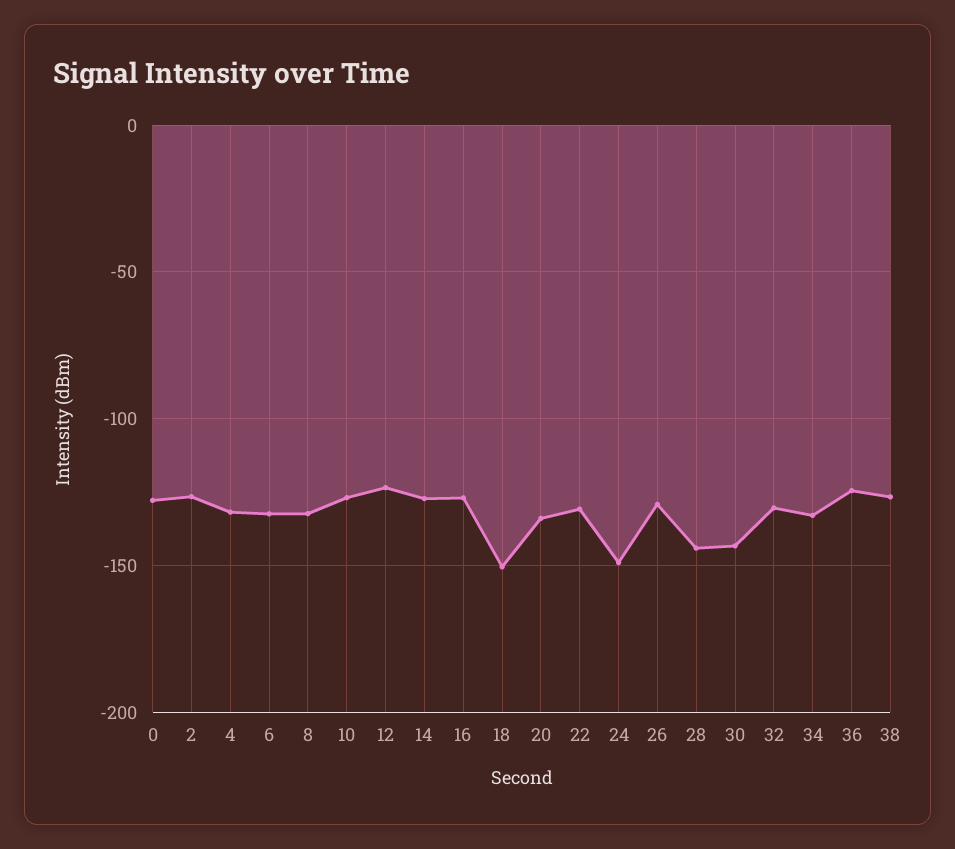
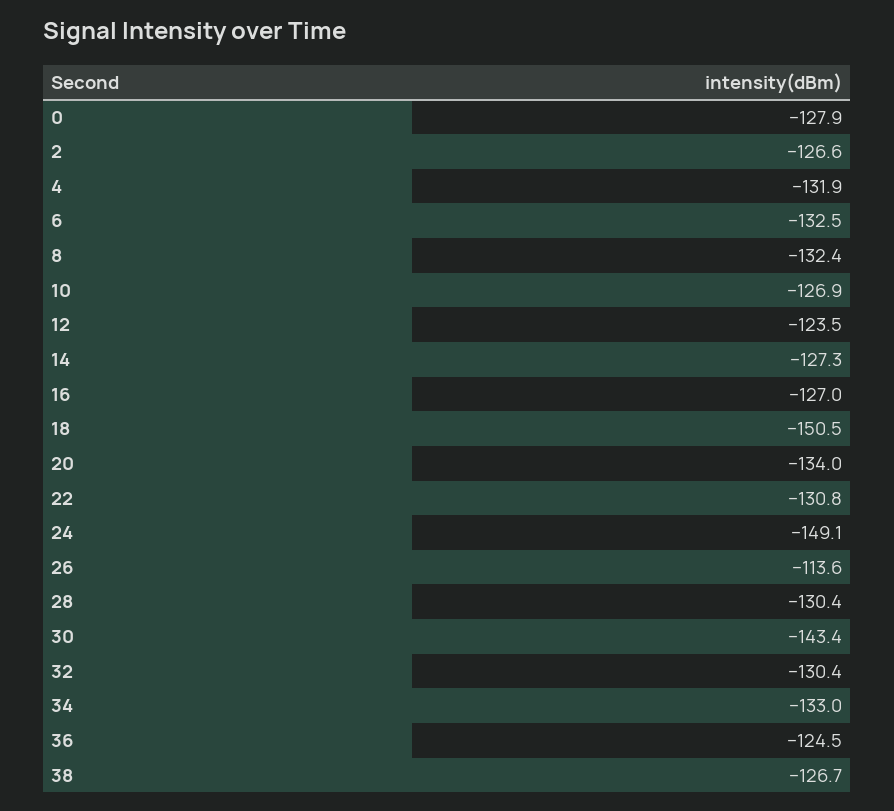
  {
    "0": -127.9,
    "2": -126.6,
    "4": -131.9,
    "6": -132.5,
    "8": -132.4,
    "10": -126.9,
    "12": -123.5,
    "14": -127.3,
    "16": -127,
    "18": -150.5,
    "20": -134,
    "22": -130.8,
    "24": -149.1,
-   "26": -130,
+   "26": -113.6,
-   "28": -145,
+   "28": -130.4,
    "30": -143.4,
    "32": -130.4,
    "34": -133,
    "36": -124.5,
    "38": -126.7
  }

